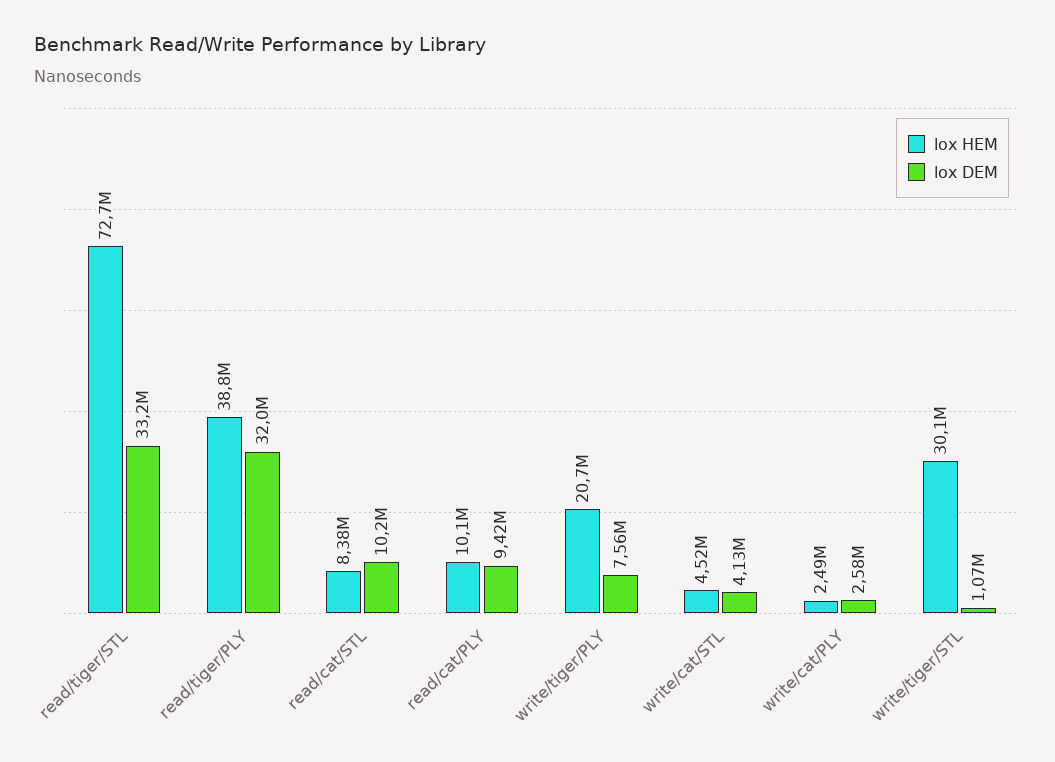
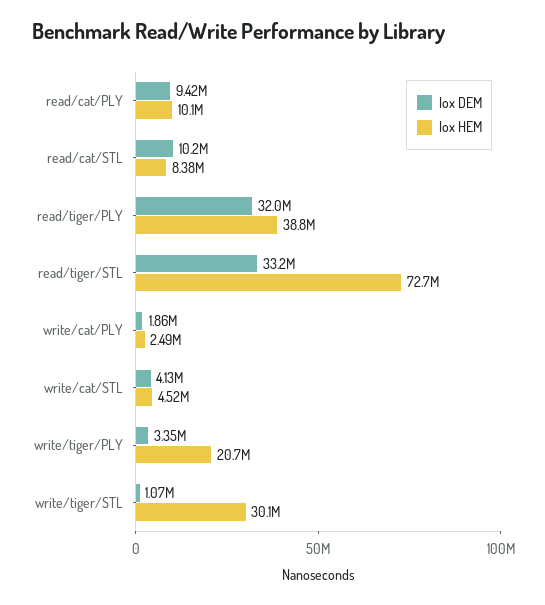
  {
    "lox HEM": {
      "read/tiger/STL": 72700000,
      "read/tiger/PLY": 38800000,
      "read/cat/STL": 8380000,
      "read/cat/PLY": 10100000,
      "write/tiger/PLY": 20700000,
      "write/cat/STL": 4520000,
      "write/cat/PLY": 2490000,
      "write/tiger/STL": 30100000
    },
    "lox DEM": {
      "read/tiger/STL": 33200000,
      "read/tiger/PLY": 32000000,
      "read/cat/STL": 10200000,
      "read/cat/PLY": 9420000,
-     "write/tiger/PLY": 7560000,
+     "write/tiger/PLY": 3350000,
      "write/cat/STL": 4130000,
-     "write/cat/PLY": 2580000,
+     "write/cat/PLY": 1860000,
      "write/tiger/STL": 1070000
    }
  }

